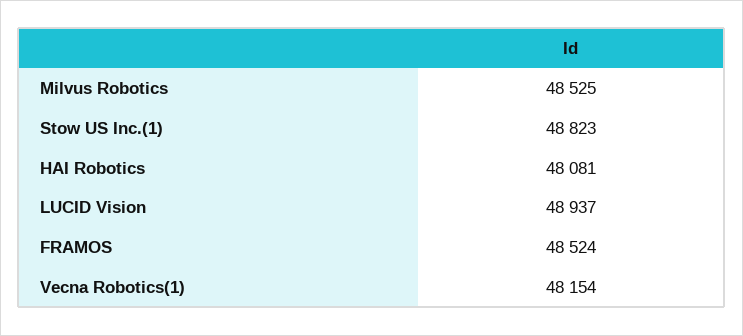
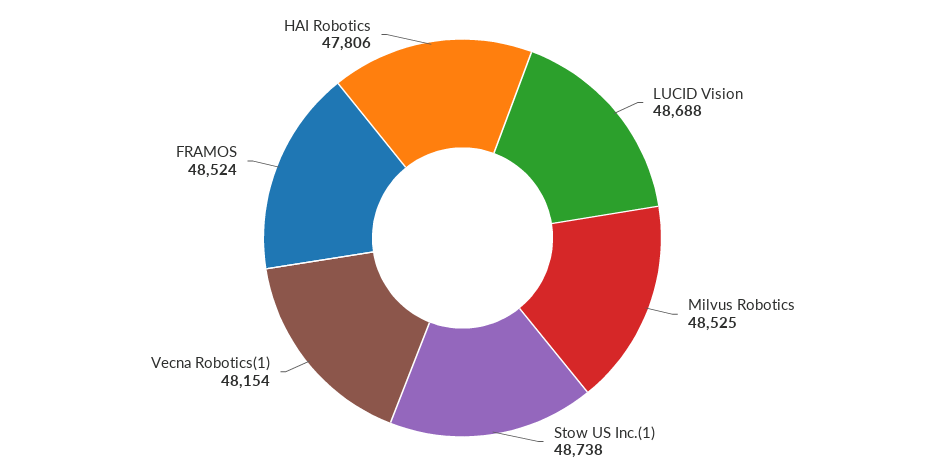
  {
    "Milvus Robotics": 48525,
-   "Stow US Inc.(1)": 48823,
+   "Stow US Inc.(1)": 48738,
-   "HAI Robotics": 48081,
+   "HAI Robotics": 47806,
-   "LUCID Vision": 48937,
+   "LUCID Vision": 48688,
    "FRAMOS": 48524,
    "Vecna Robotics(1)": 48154
  }

